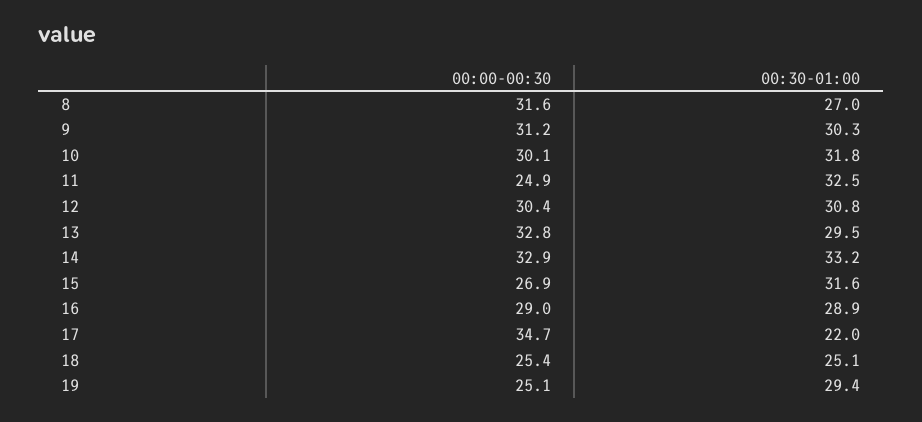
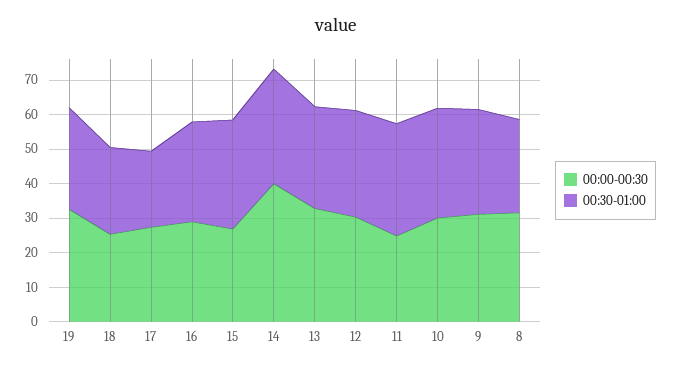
  {
    "00:00-00:30": {
      "8": 31.6,
      "9": 31.2,
      "10": 30.1,
      "11": 24.9,
      "12": 30.4,
      "13": 32.8,
-     "14": 32.9,
+     "14": 40,
      "15": 26.9,
      "16": 29,
-     "17": 34.7,
+     "17": 27.5,
      "18": 25.4,
-     "19": 25.1
+     "19": 32.5
    },
    "00:30-01:00": {
      "8": 27,
      "9": 30.3,
      "10": 31.8,
      "11": 32.5,
      "12": 30.8,
      "13": 29.5,
      "14": 33.2,
      "15": 31.6,
      "16": 28.9,
      "17": 22,
      "18": 25.1,
      "19": 29.4
    }
  }

